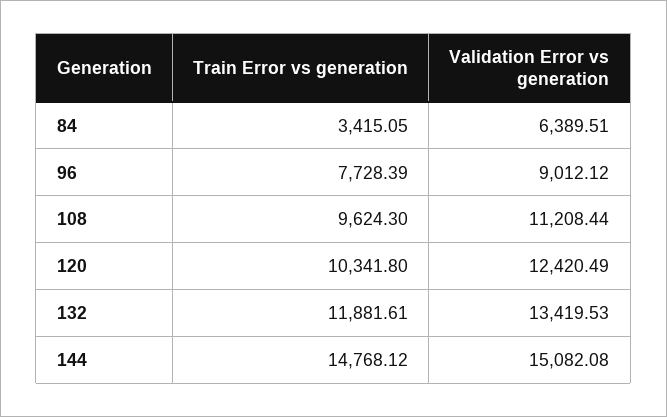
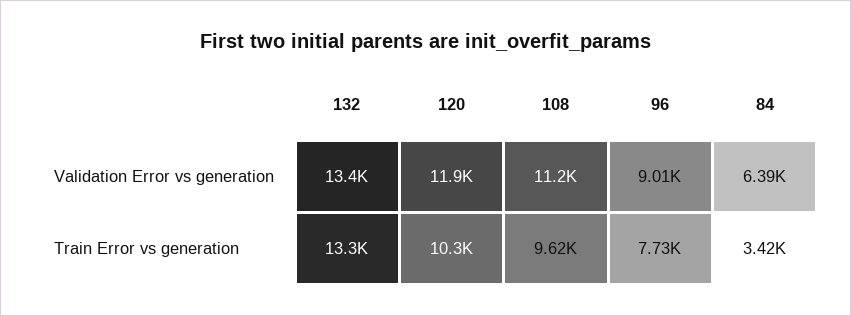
  {
    "Train Error vs generation": {
      "84": 3415.05,
      "96": 7728.39,
      "108": 9624.3,
      "120": 10341.8,
-     "132": 11881.61,
+     "132": 13300
-     "144": 14768.12
    },
    "Validation Error vs generation": {
      "84": 6389.51,
      "96": 9012.12,
      "108": 11208.44,
-     "120": 12420.49,
+     "120": 11900,
-     "132": 13419.53,
+     "132": 13419.53
-     "144": 15082.08
    }
  }

